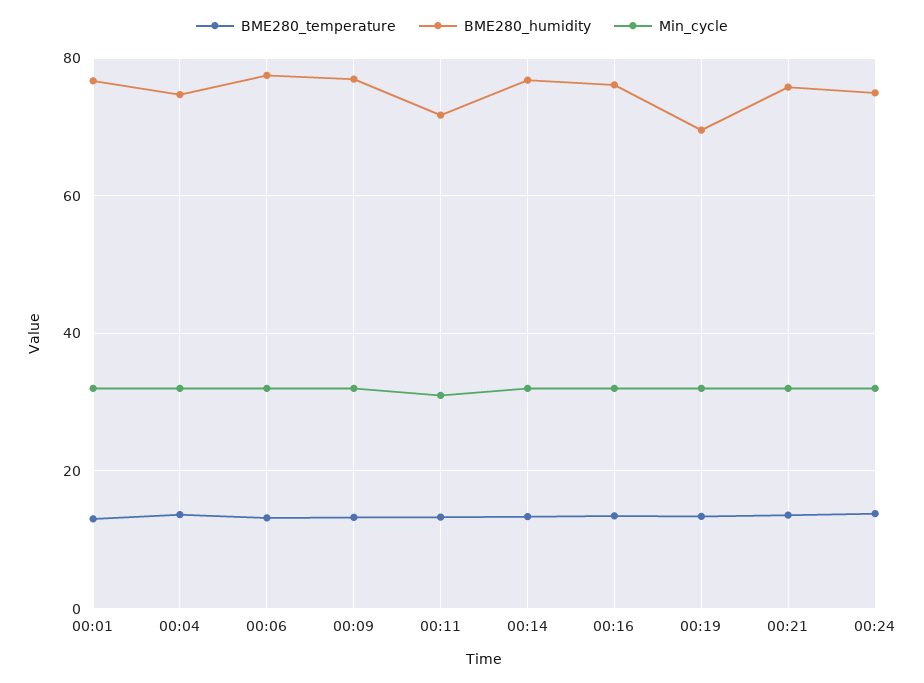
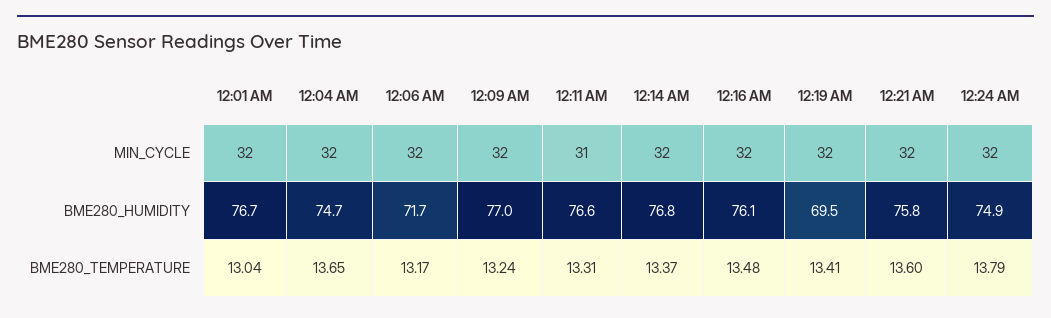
  {
    "BME280_temperature": {
      "00:01": 13.04,
      "00:04": 13.65,
      "00:06": 13.17,
      "00:09": 13.24,
      "00:11": 13.31,
      "00:14": 13.37,
      "00:16": 13.48,
      "00:19": 13.41,
      "00:21": 13.6,
      "00:24": 13.79
    },
    "BME280_humidity": {
      "00:01": 76.7,
      "00:04": 74.7,
-     "00:06": 78,
+     "00:06": 71.7,
      "00:09": 77,
-     "00:11": 72,
+     "00:11": 76.6,
      "00:14": 76.8,
      "00:16": 76.1,
      "00:19": 69.5,
      "00:21": 75.8,
      "00:24": 74.9
    },
    "Min_cycle": {
      "00:01": 32,
      "00:04": 32,
      "00:06": 32,
      "00:09": 32,
      "00:11": 31,
      "00:14": 32,
      "00:16": 32,
      "00:19": 32,
      "00:21": 32,
      "00:24": 32
    }
  }

